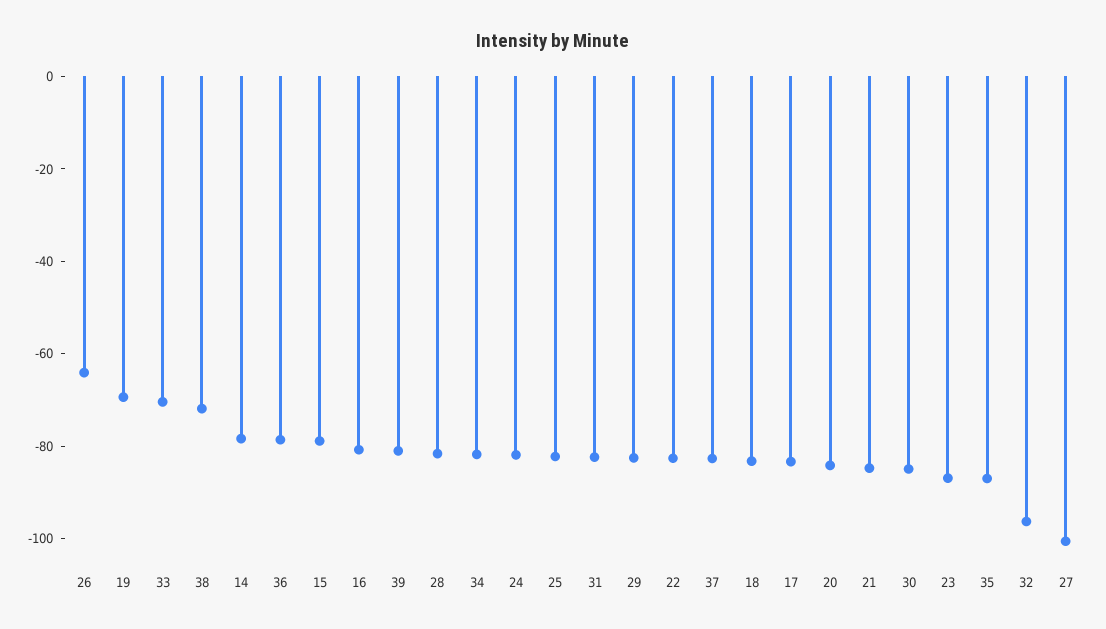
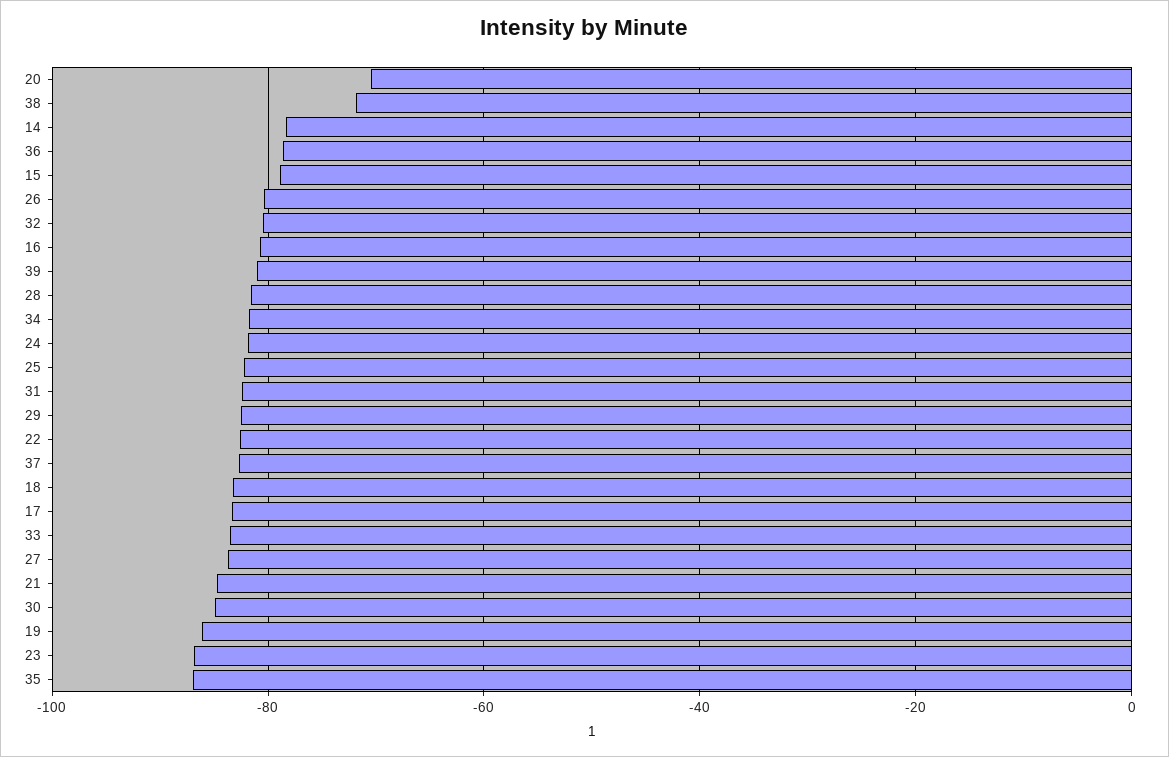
  {
-   "26": -65,
+   "26": -80,
-   "19": -70,
+   "19": -86,
-   "33": -70,
+   "33": -84,
    "38": -72,
    "14": -78,
    "36": -78,
    "15": -78,
    "16": -80,
    "39": -82,
    "28": -82,
    "34": -82,
    "24": -82,
    "25": -82,
    "31": -82,
    "29": -82,
    "22": -82,
    "37": -82,
    "18": -84,
    "17": -84,
-   "20": -85,
+   "20": -70,
    "21": -84,
    "30": -84,
    "23": -86,
    "35": -88,
-   "32": -95,
+   "32": -80,
-   "27": -100
+   "27": -84
  }

